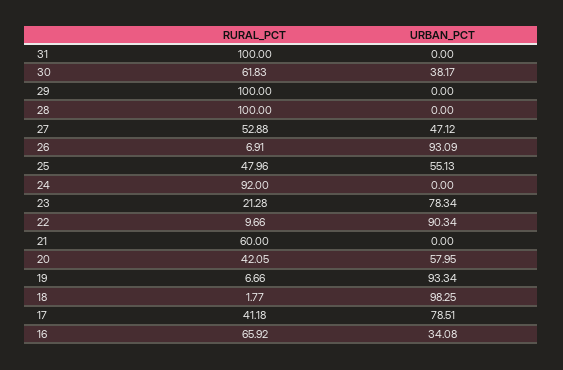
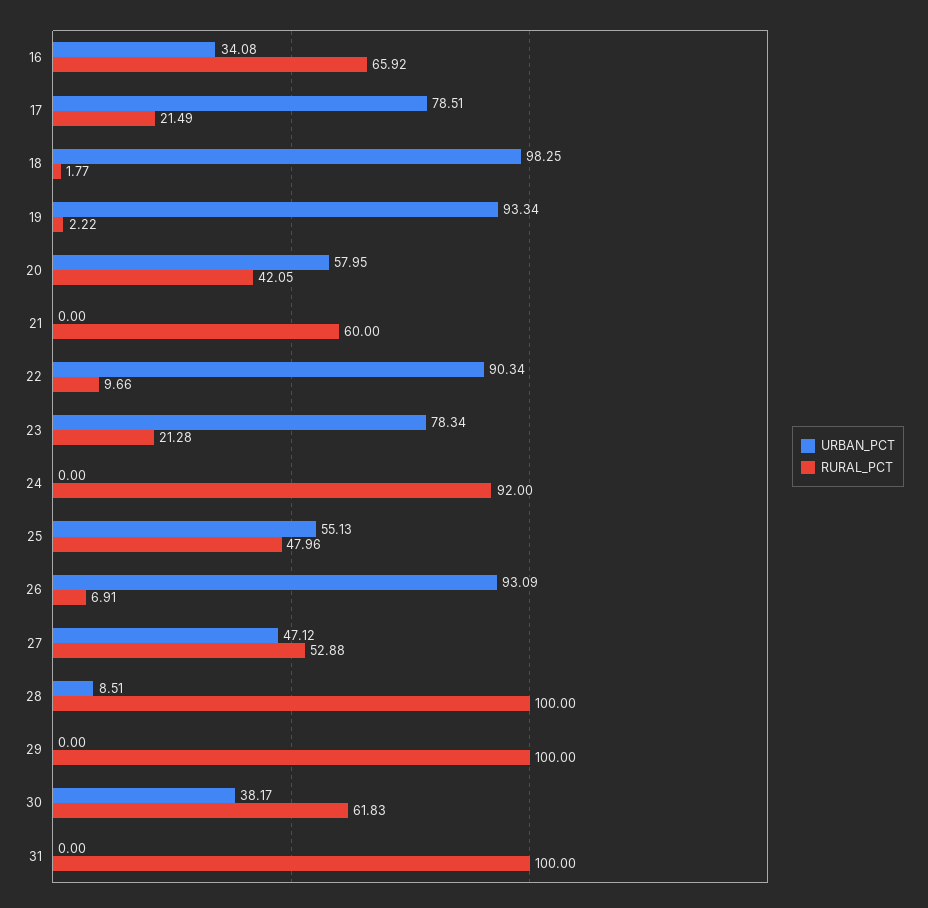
  {
    "RURAL_PCT": {
      "31": 100,
      "30": 61.83,
      "29": 100,
      "28": 100,
      "27": 52.88,
      "26": 6.91,
      "25": 47.96,
      "24": 92,
      "23": 21.28,
      "22": 9.66,
      "21": 60,
      "20": 42.05,
-     "19": 6.66,
+     "19": 2.22,
      "18": 1.77,
-     "17": 41.18,
+     "17": 21.49,
      "16": 65.92
    },
    "URBAN_PCT": {
      "31": 0,
      "30": 38.17,
      "29": 0,
-     "28": 0,
+     "28": 8.51,
      "27": 47.12,
      "26": 93.09,
      "25": 55.13,
      "24": 0,
      "23": 78.34,
      "22": 90.34,
      "21": 0,
      "20": 57.95,
      "19": 93.34,
      "18": 98.25,
      "17": 78.51,
      "16": 34.08
    }
  }

